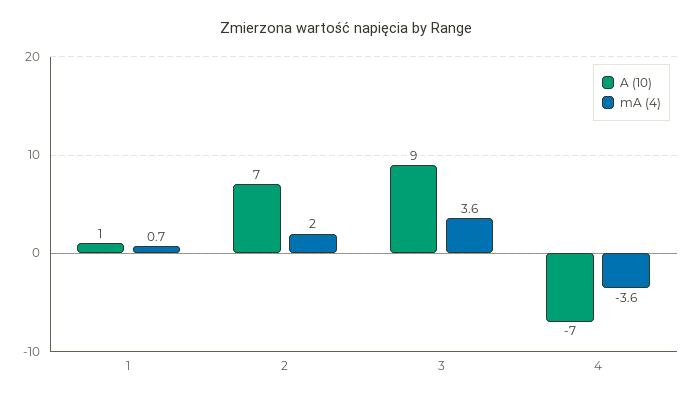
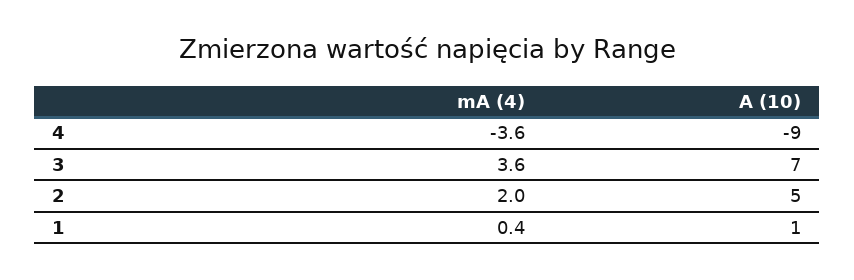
  {
    "A (10)": {
      "1": 1,
-     "2": 7,
+     "2": 5,
-     "3": 9,
+     "3": 7,
-     "4": -7
+     "4": -9
    },
    "mA (4)": {
-     "1": 0.7,
+     "1": 0.4,
      "2": 2,
      "3": 3.6,
      "4": -3.6
    }
  }

